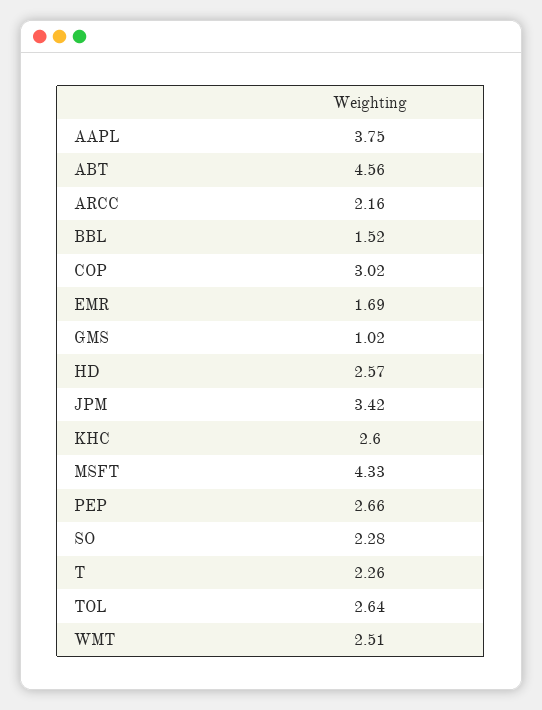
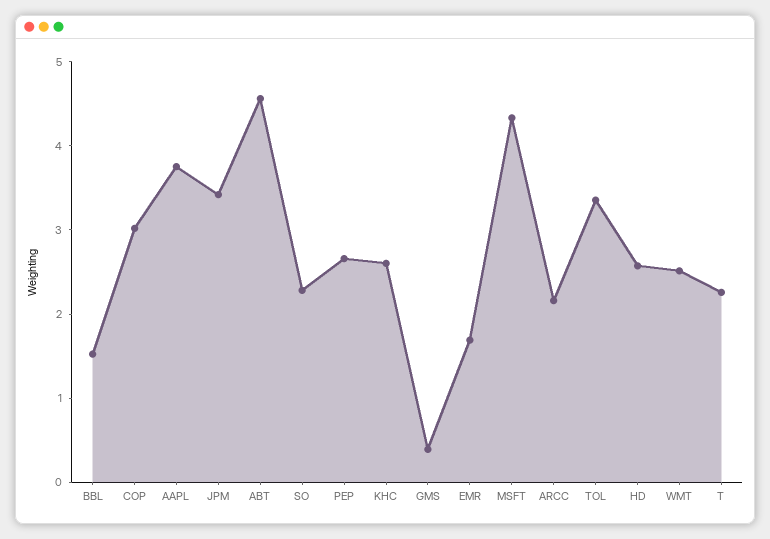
  {
    "AAPL": 3.75,
    "ABT": 4.56,
    "ARCC": 2.16,
    "BBL": 1.52,
    "COP": 3.02,
    "EMR": 1.69,
-   "GMS": 1.02,
+   "GMS": 0.4,
    "HD": 2.57,
    "JPM": 3.42,
    "KHC": 2.6,
    "MSFT": 4.33,
    "PEP": 2.66,
    "SO": 2.28,
    "T": 2.26,
-   "TOL": 2.64,
+   "TOL": 3.4,
    "WMT": 2.51
  }

